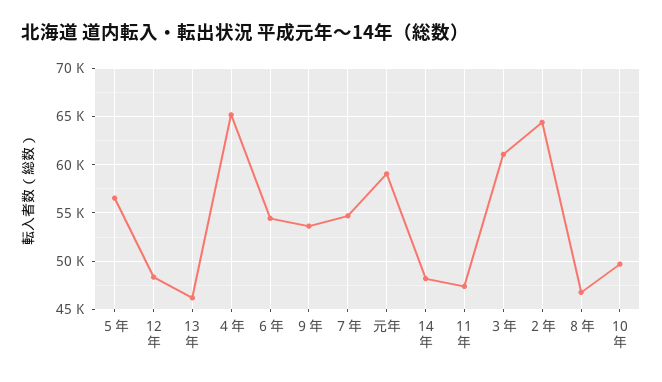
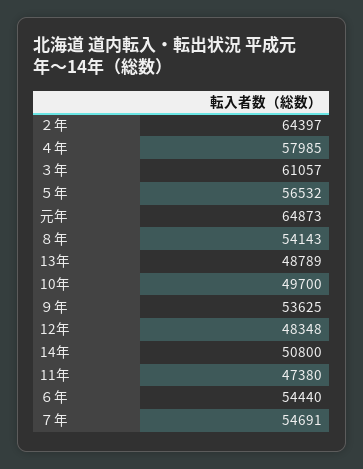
  {
    "５年": 56532,
    "12年": 48348,
-   "13年": 46000,
+   "13年": 48789,
-   "４年": 65000,
+   "４年": 57985,
    "６年": 54440,
    "９年": 53625,
    "７年": 54691,
-   "元年": 59000,
+   "元年": 64873,
-   "14年": 48000,
+   "14年": 50800,
    "11年": 47380,
    "３年": 61057,
    "２年": 64397,
-   "８年": 47000,
+   "８年": 54143,
    "10年": 49700
  }

